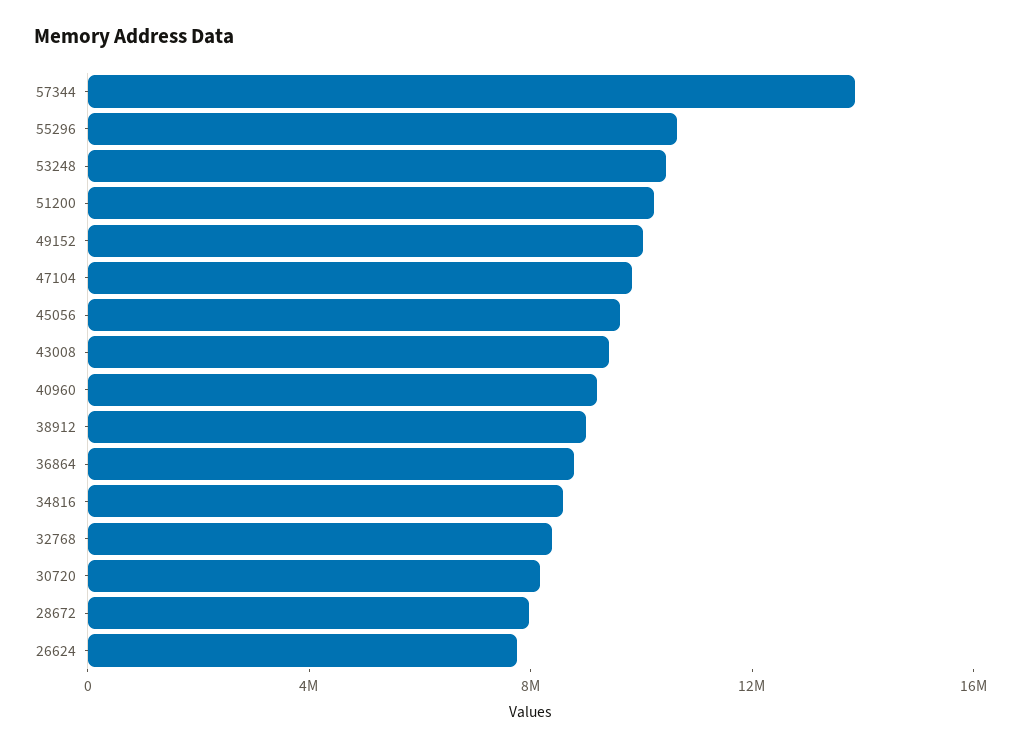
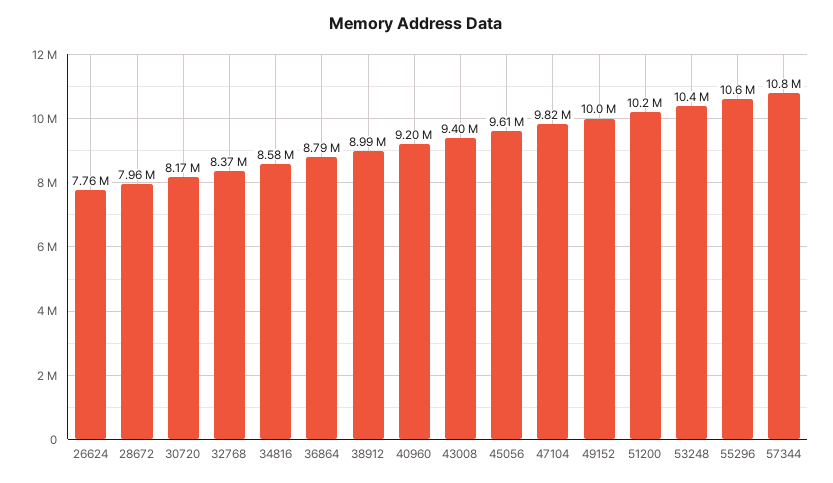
  {
-   "57344": 14000000,
+   "57344": 10800000,
    "55296": 10600000,
    "53248": 10400000,
    "51200": 10200000,
    "49152": 10000000,
    "47104": 9820000,
    "45056": 9610000,
    "43008": 9400000,
    "40960": 9200000,
    "38912": 8990000,
    "36864": 8790000,
    "34816": 8580000,
    "32768": 8370000,
    "30720": 8170000,
    "28672": 7960000,
    "26624": 7760000
  }

